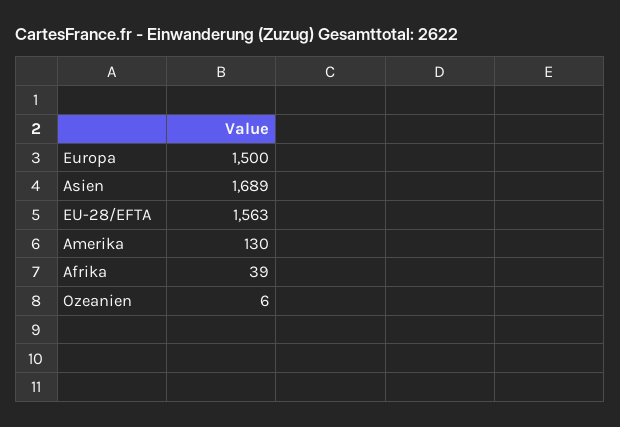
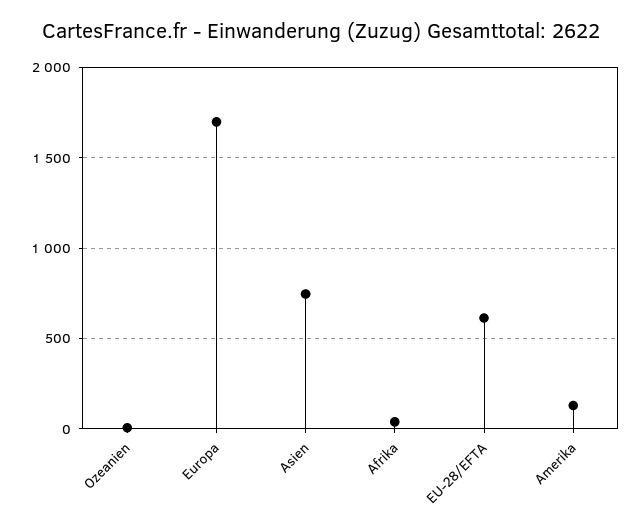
  {
-   "Europa": 1500,
+   "Europa": 1700,
-   "Asien": 1689,
+   "Asien": 750,
-   "EU-28/EFTA": 1563,
+   "EU-28/EFTA": 600,
    "Amerika": 130,
    "Afrika": 39,
    "Ozeanien": 6
  }

